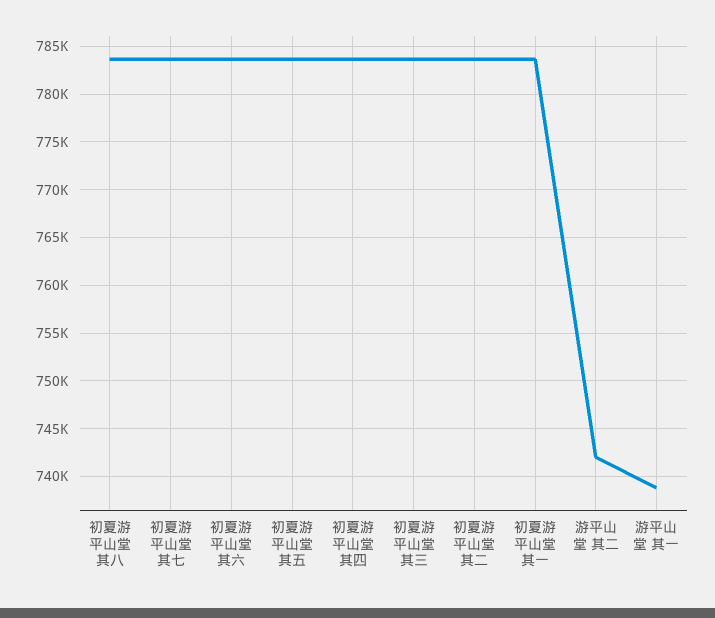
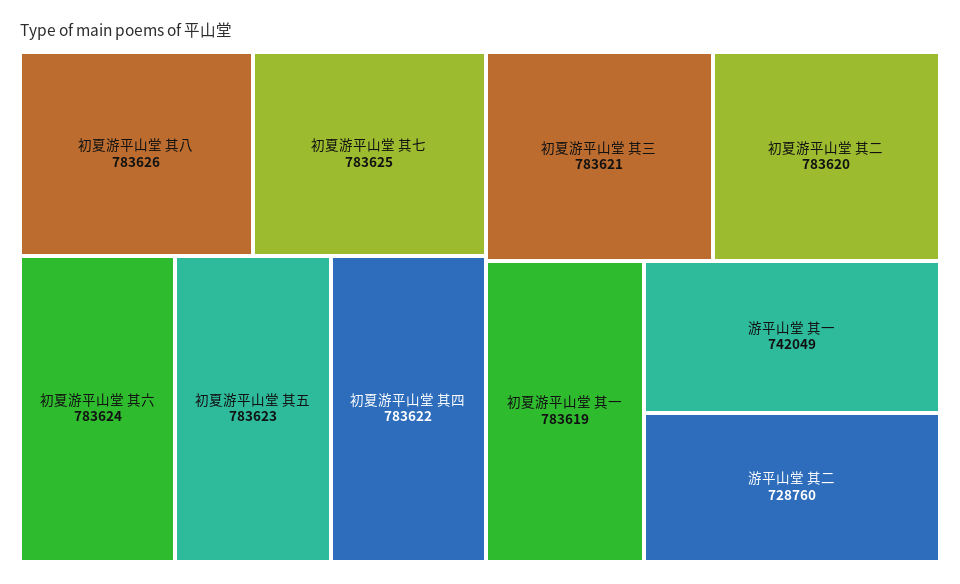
  {
    "初夏游平山堂 其八": 783626,
    "初夏游平山堂 其七": 783625,
    "初夏游平山堂 其六": 783624,
    "初夏游平山堂 其五": 783623,
    "初夏游平山堂 其四": 783622,
    "初夏游平山堂 其三": 783621,
    "初夏游平山堂 其二": 783620,
    "初夏游平山堂 其一": 783619,
-   "游平山堂 其二": 742000,
+   "游平山堂 其二": 728760,
-   "游平山堂 其一": 739000
+   "游平山堂 其一": 742049
  }

